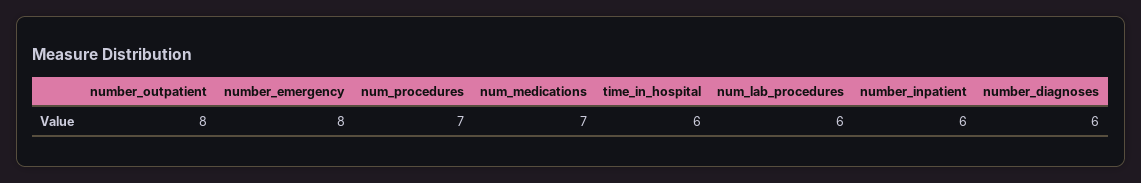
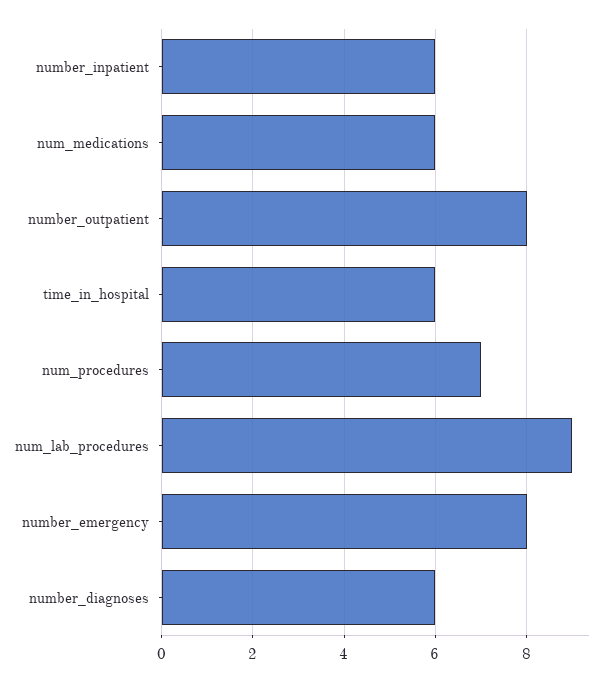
  {
    "number_outpatient": 8,
    "number_emergency": 8,
    "num_procedures": 7,
-   "num_medications": 7,
+   "num_medications": 6,
    "time_in_hospital": 6,
-   "num_lab_procedures": 6,
+   "num_lab_procedures": 9,
    "number_inpatient": 6,
    "number_diagnoses": 6
  }

